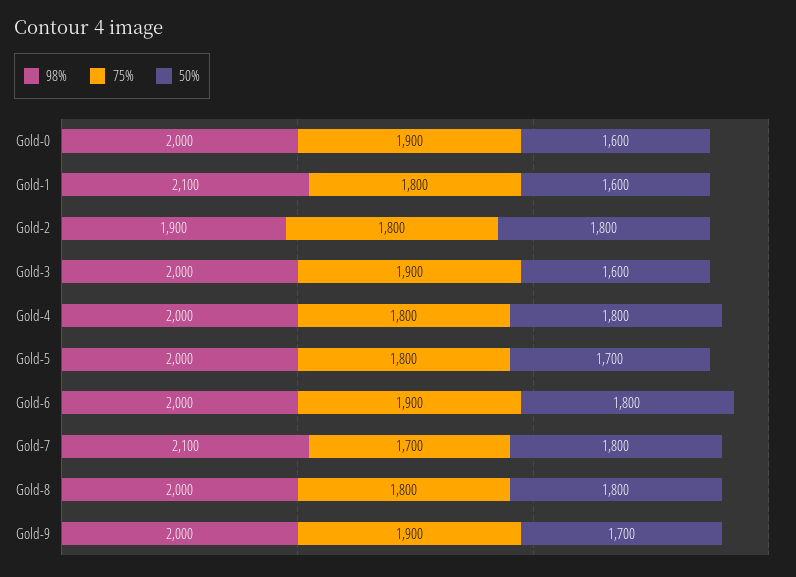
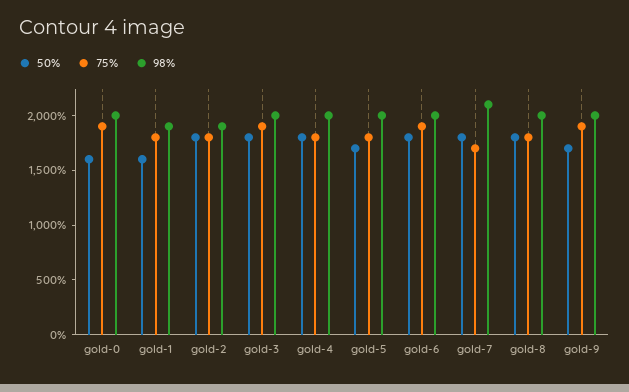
  {
    "98%": {
      "Gold-0": 2000,
-     "Gold-1": 2100,
+     "Gold-1": 1900,
      "Gold-2": 1900,
      "Gold-3": 2000,
      "Gold-4": 2000,
      "Gold-5": 2000,
      "Gold-6": 2000,
      "Gold-7": 2100,
      "Gold-8": 2000,
      "Gold-9": 2000
    },
    "75%": {
      "Gold-0": 1900,
      "Gold-1": 1800,
      "Gold-2": 1800,
      "Gold-3": 1900,
      "Gold-4": 1800,
      "Gold-5": 1800,
      "Gold-6": 1900,
      "Gold-7": 1700,
      "Gold-8": 1800,
      "Gold-9": 1900
    },
    "50%": {
      "Gold-0": 1600,
      "Gold-1": 1600,
      "Gold-2": 1800,
-     "Gold-3": 1600,
+     "Gold-3": 1800,
      "Gold-4": 1800,
      "Gold-5": 1700,
      "Gold-6": 1800,
      "Gold-7": 1800,
      "Gold-8": 1800,
      "Gold-9": 1700
    }
  }

